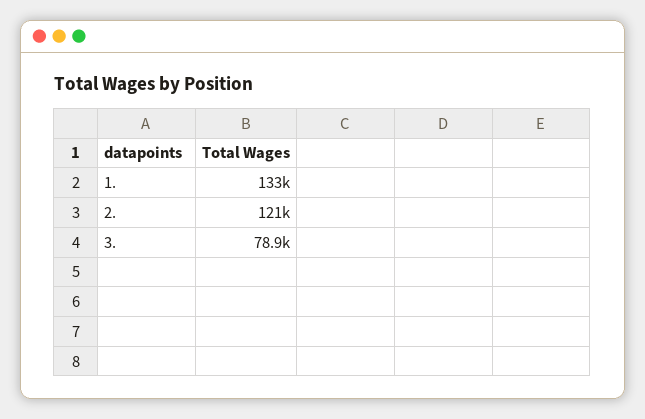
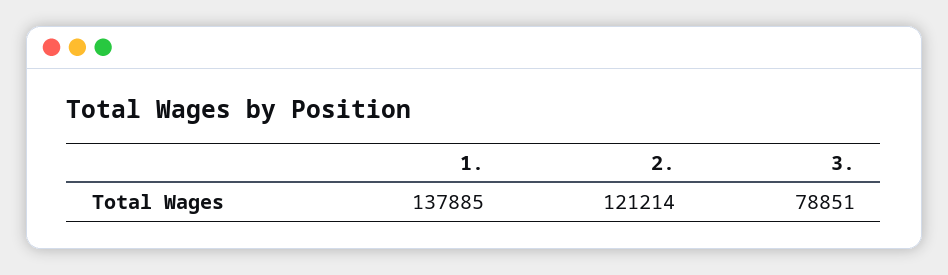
  {
-   "1.": 133000,
+   "1.": 137885,
    "2.": 121214,
    "3.": 78851
  }

